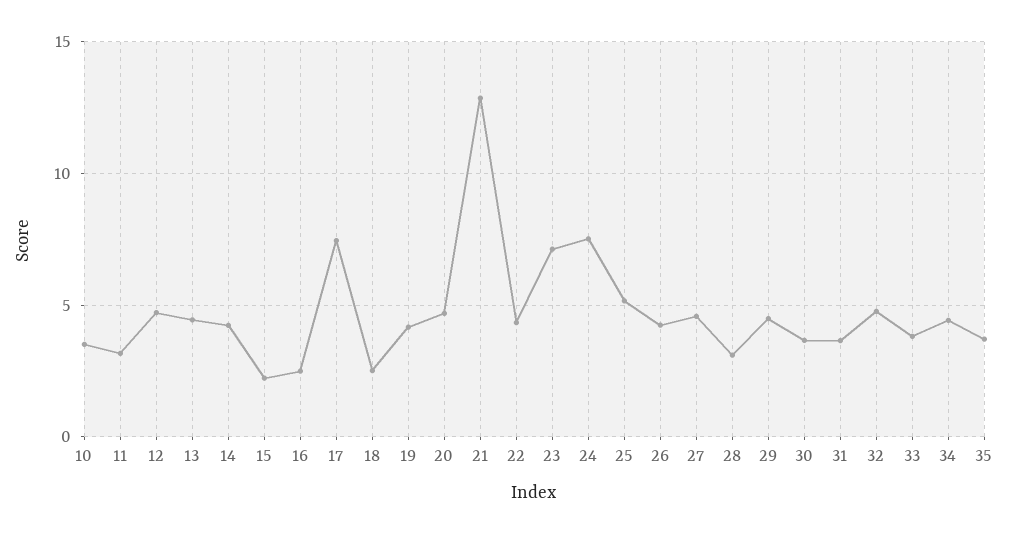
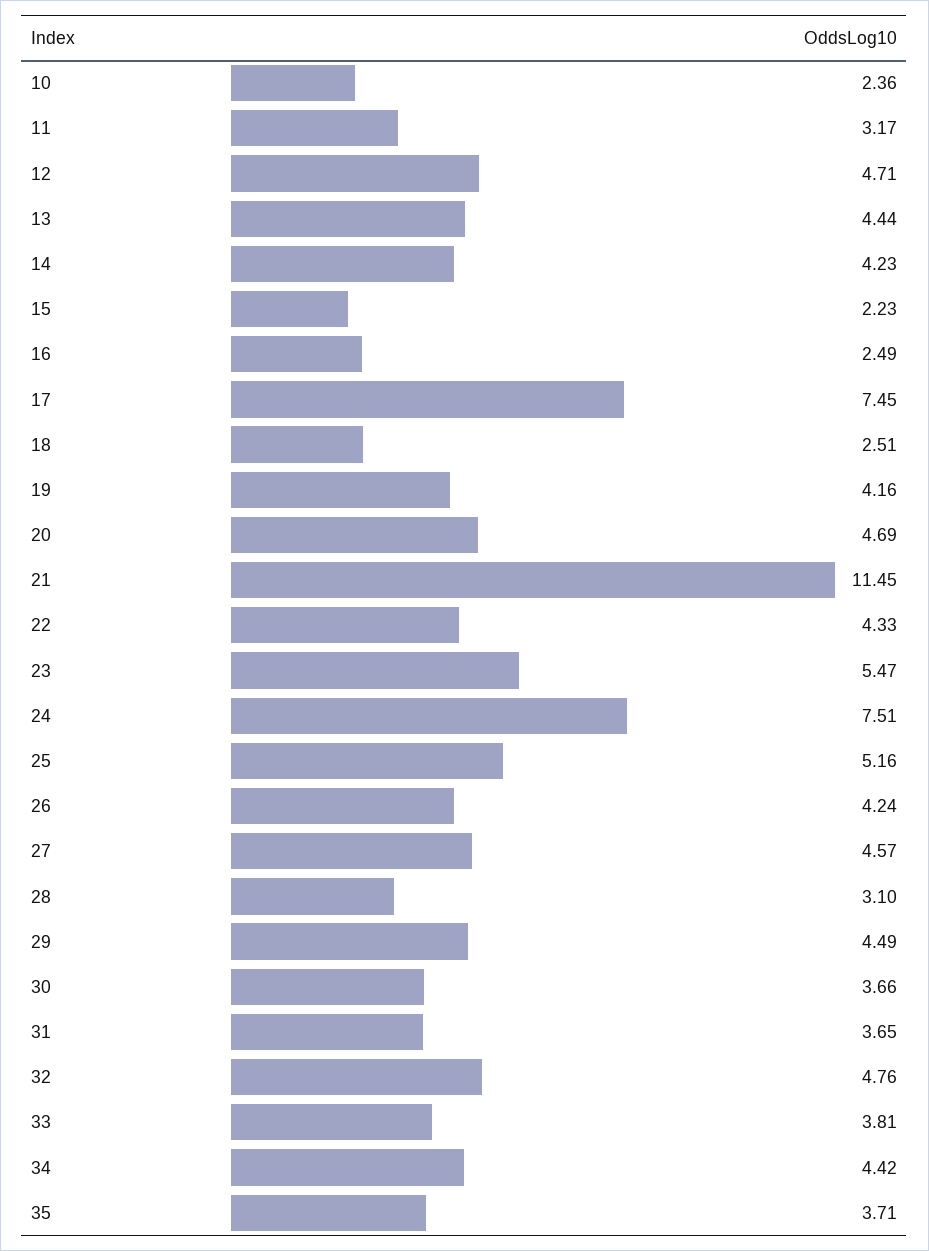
  {
-   "10": 3.5,
+   "10": 2.36,
    "11": 3.17,
    "12": 4.71,
    "13": 4.44,
    "14": 4.23,
    "15": 2.23,
    "16": 2.49,
    "17": 7.45,
    "18": 2.51,
    "19": 4.16,
    "20": 4.69,
-   "21": 13,
+   "21": 11.45,
    "22": 4.33,
-   "23": 7,
+   "23": 5.47,
    "24": 7.51,
    "25": 5.16,
    "26": 4.24,
    "27": 4.57,
    "28": 3.1,
    "29": 4.49,
    "30": 3.66,
    "31": 3.65,
    "32": 4.76,
    "33": 3.81,
    "34": 4.42,
    "35": 3.71
  }

